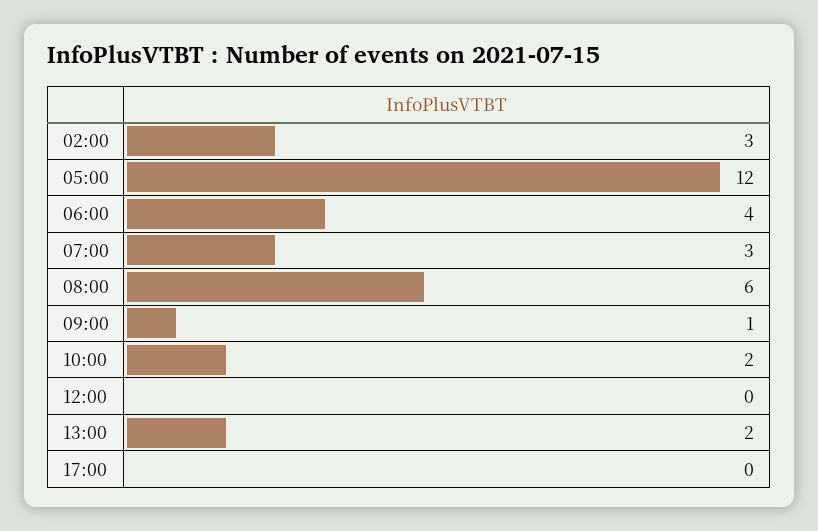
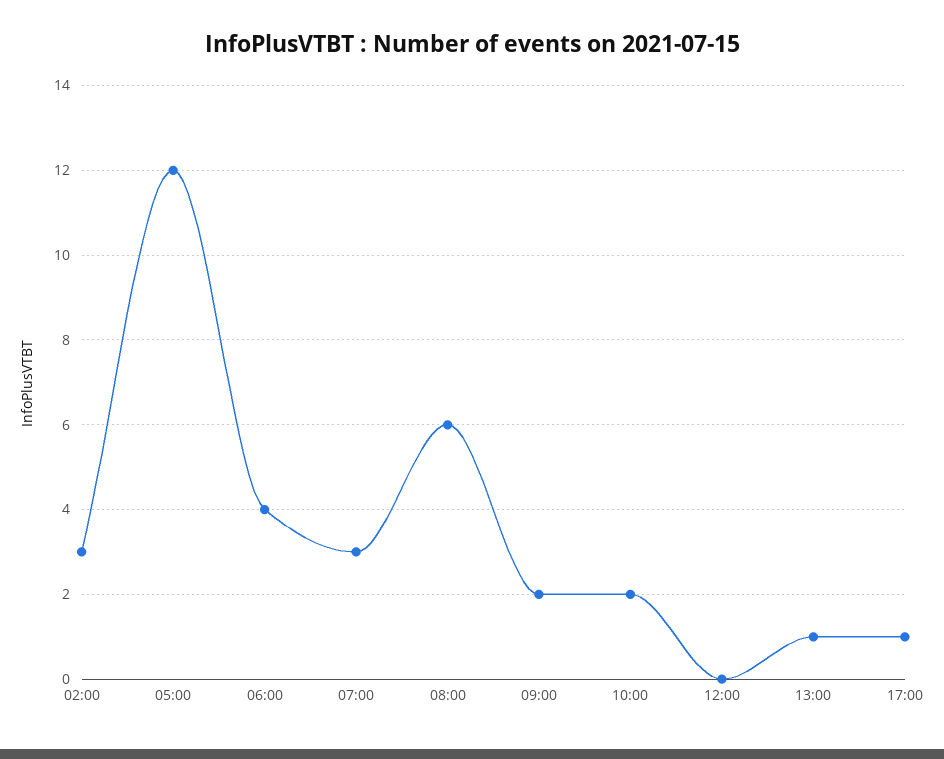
  {
    "02:00": 3,
    "05:00": 12,
    "06:00": 4,
    "07:00": 3,
    "08:00": 6,
-   "09:00": 1,
+   "09:00": 2,
    "10:00": 2,
    "12:00": 0,
-   "13:00": 2,
+   "13:00": 1,
-   "17:00": 0
+   "17:00": 1
  }

